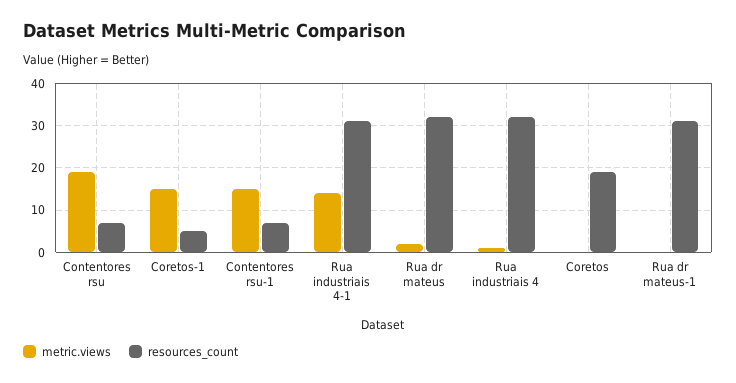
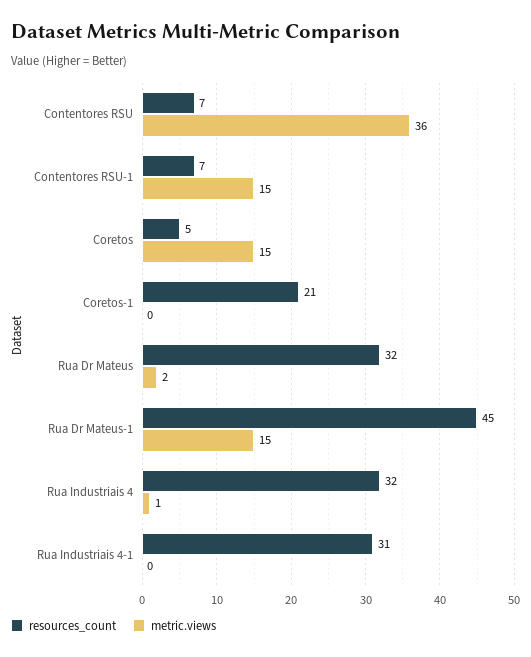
  {
    "metric.views": {
-     "Contentores rsu": 20,
+     "Contentores rsu": 36,
-     "Coretos-1": 15,
+     "Coretos-1": 0,
      "Contentores rsu-1": 15,
-     "Rua industriais 4-1": 15,
+     "Rua industriais 4-1": 0,
      "Rua dr mateus": 2,
      "Rua industriais 4": 1,
-     "Coretos": 0,
+     "Coretos": 15,
-     "Rua dr mateus-1": 0
+     "Rua dr mateus-1": 15
    },
    "resources_count": {
      "Contentores rsu": 7,
-     "Coretos-1": 5,
+     "Coretos-1": 21,
      "Contentores rsu-1": 7,
      "Rua industriais 4-1": 31,
      "Rua dr mateus": 32,
      "Rua industriais 4": 32,
-     "Coretos": 20,
+     "Coretos": 5,
-     "Rua dr mateus-1": 30
+     "Rua dr mateus-1": 45
    }
  }

